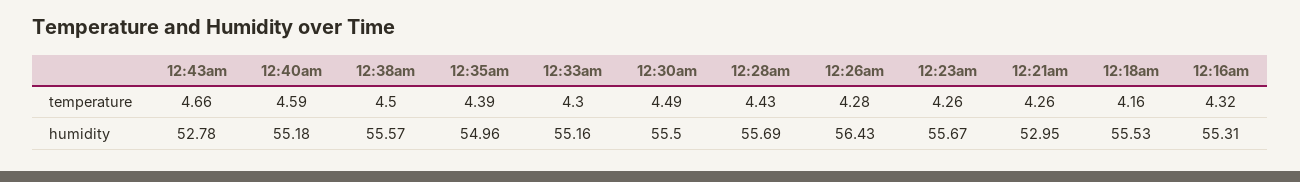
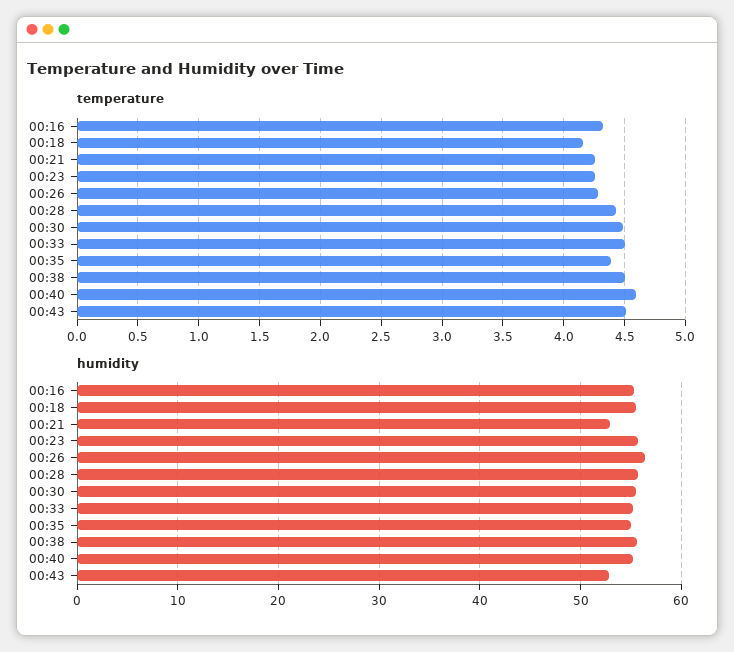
  {
    "temperature": {
-     "12:43am": 4.66,
+     "12:43am": 4.5,
      "12:40am": 4.59,
      "12:38am": 4.5,
      "12:35am": 4.39,
-     "12:33am": 4.3,
+     "12:33am": 4.5,
      "12:30am": 4.49,
      "12:28am": 4.43,
      "12:26am": 4.28,
      "12:23am": 4.26,
      "12:21am": 4.26,
      "12:18am": 4.16,
      "12:16am": 4.32
    },
    "humidity": {
      "12:43am": 52.78,
      "12:40am": 55.18,
      "12:38am": 55.57,
      "12:35am": 54.96,
      "12:33am": 55.16,
      "12:30am": 55.5,
      "12:28am": 55.69,
      "12:26am": 56.43,
      "12:23am": 55.67,
      "12:21am": 52.95,
      "12:18am": 55.53,
      "12:16am": 55.31
    }
  }

